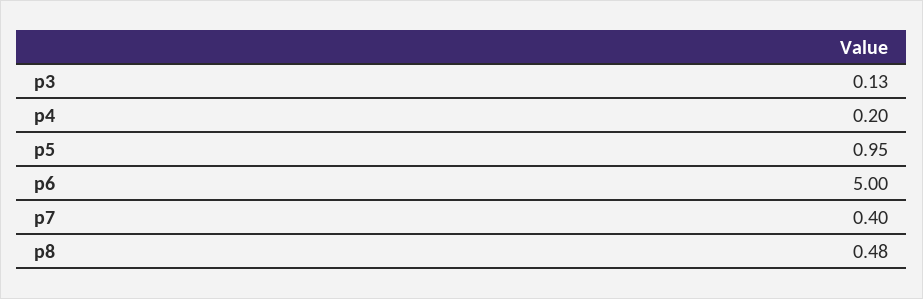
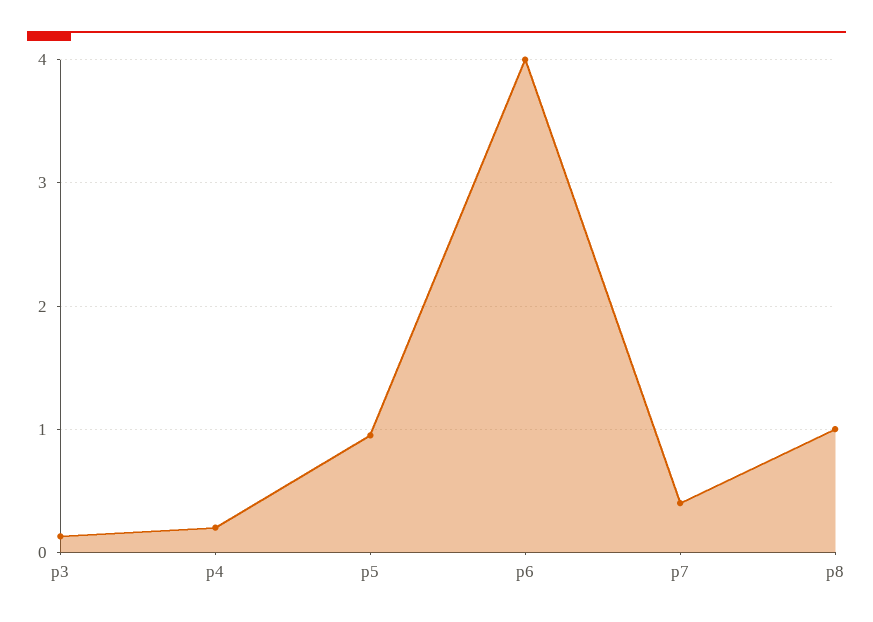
  {
    "p3": 0.13,
    "p4": 0.2,
    "p5": 0.95,
-   "p6": 5,
+   "p6": 4,
    "p7": 0.4,
-   "p8": 0.48
+   "p8": 1
  }

